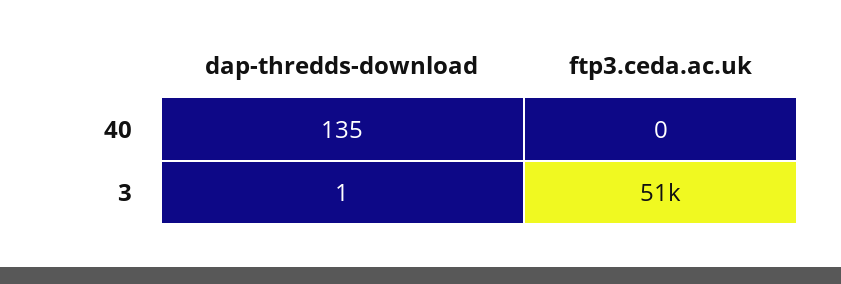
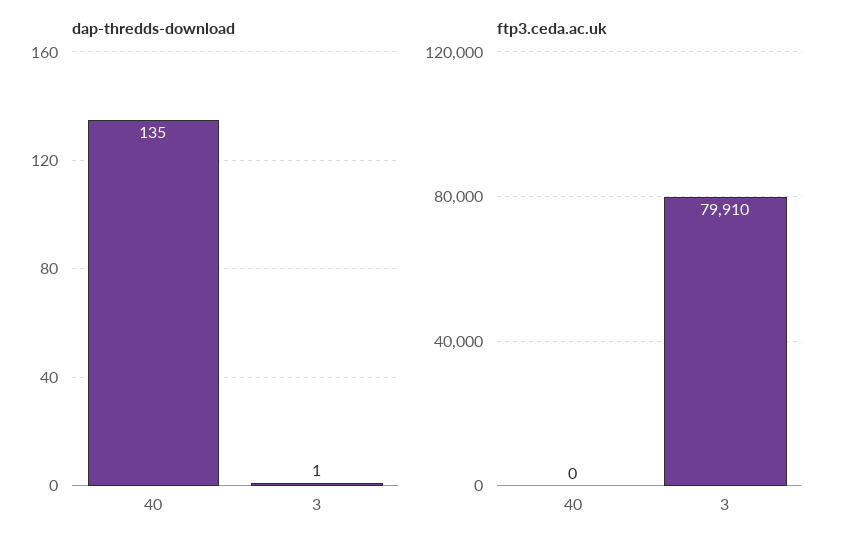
  {
    "dap-thredds-download": {
      "40": 135,
      "3": 1
    },
    "ftp3.ceda.ac.uk": {
      "40": 0,
-     "3": 51000
+     "3": 79910
    }
  }

